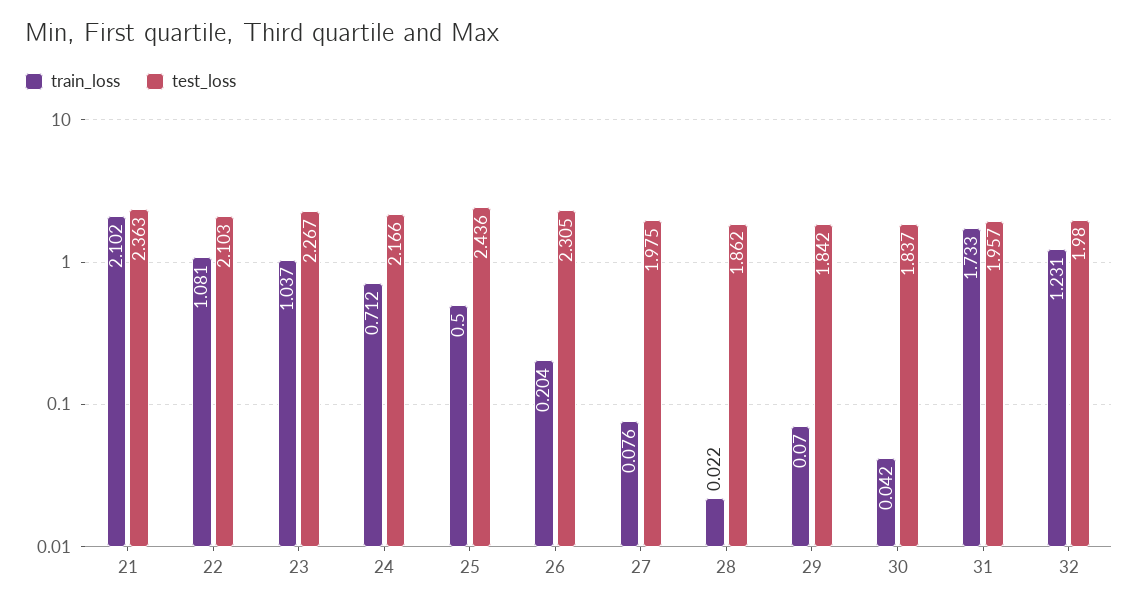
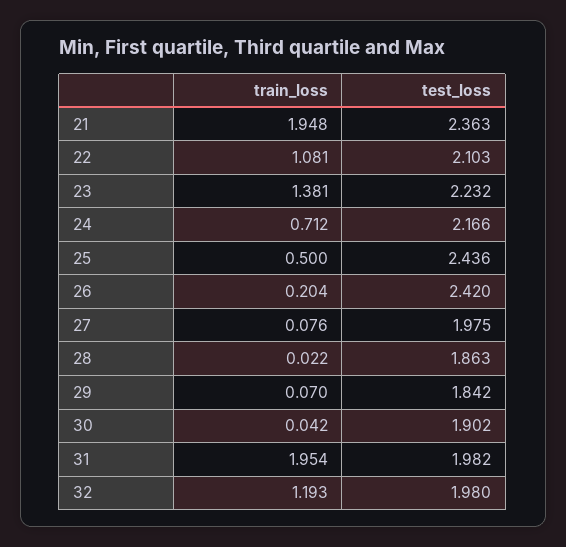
  {
    "train_loss": {
-     "21": 2.102,
+     "21": 1.948,
      "22": 1.081,
-     "23": 1.037,
+     "23": 1.381,
      "24": 0.712,
      "25": 0.5,
      "26": 0.204,
      "27": 0.076,
      "28": 0.022,
      "29": 0.07,
      "30": 0.042,
-     "31": 1.733,
+     "31": 1.954,
-     "32": 1.231
+     "32": 1.193
    },
    "test_loss": {
      "21": 2.363,
      "22": 2.103,
-     "23": 2.267,
+     "23": 2.232,
      "24": 2.166,
      "25": 2.436,
-     "26": 2.305,
+     "26": 2.42,
      "27": 1.975,
-     "28": 1.862,
+     "28": 1.863,
      "29": 1.842,
-     "30": 1.837,
+     "30": 1.902,
-     "31": 1.957,
+     "31": 1.982,
      "32": 1.98
    }
  }

